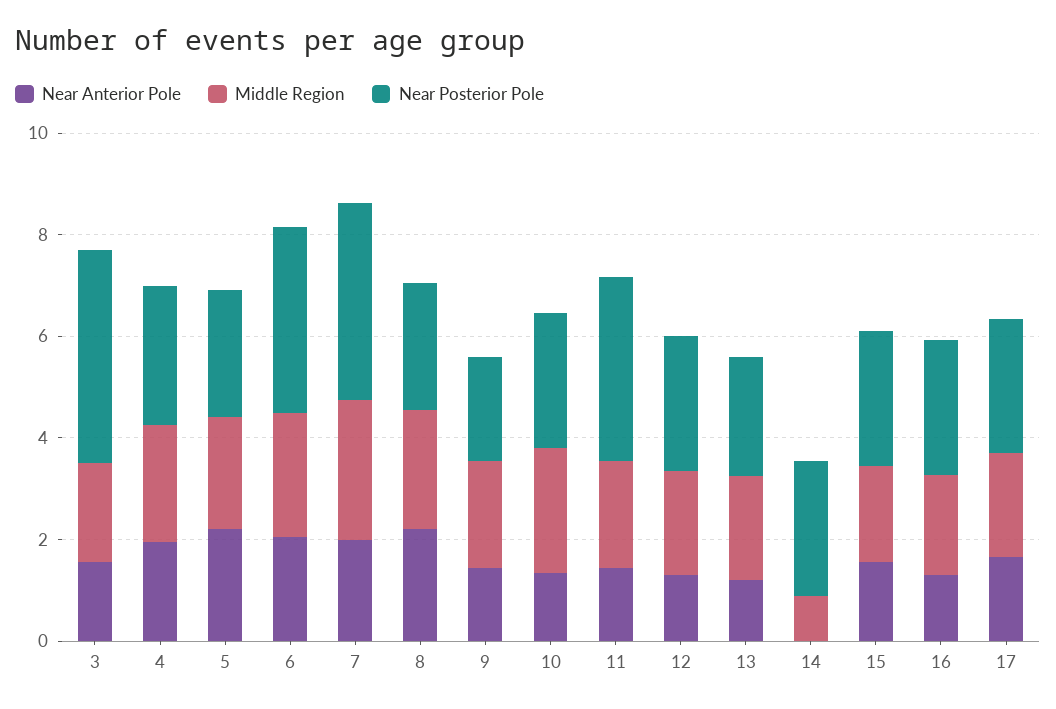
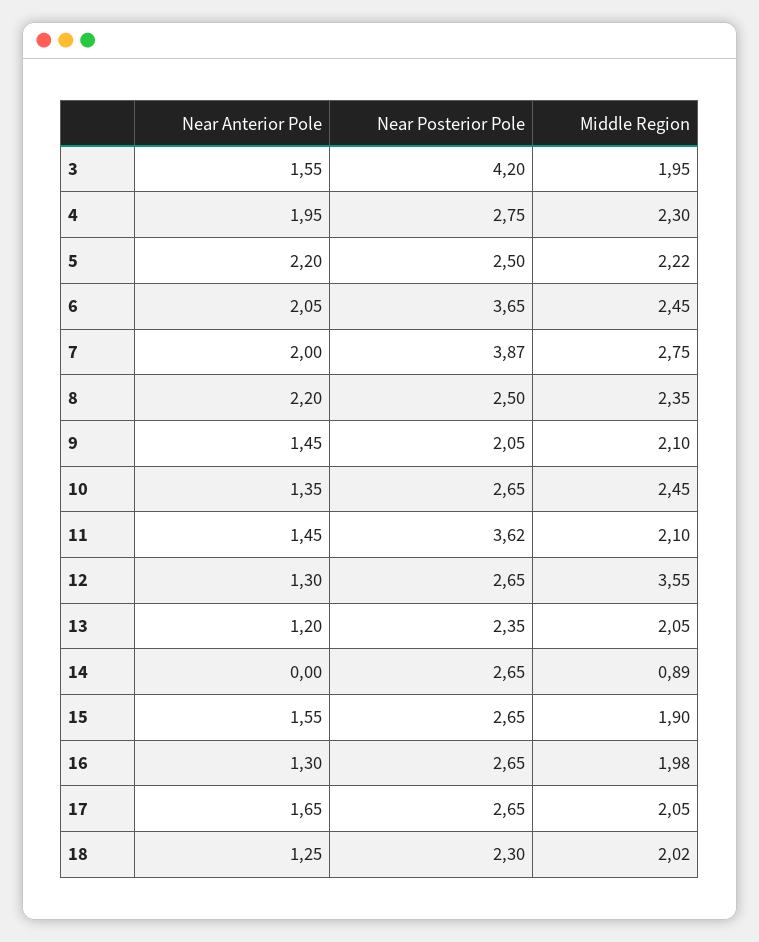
  {
    "Near Anterior Pole": {
      "3": 1.55,
      "4": 1.95,
      "5": 2.2,
      "6": 2.05,
      "7": 2,
      "8": 2.2,
      "9": 1.45,
      "10": 1.35,
      "11": 1.45,
      "12": 1.3,
      "13": 1.2,
      "14": 0,
      "15": 1.55,
      "16": 1.3,
-     "17": 1.65
+     "17": 1.65,
+     "18": 1.25
    },
    "Middle Region": {
      "3": 1.95,
      "4": 2.3,
      "5": 2.22,
      "6": 2.45,
      "7": 2.75,
      "8": 2.35,
      "9": 2.1,
      "10": 2.45,
      "11": 2.1,
-     "12": 2,
+     "12": 3.55,
      "13": 2.05,
      "14": 0.89,
      "15": 1.9,
      "16": 1.98,
-     "17": 2.05
+     "17": 2.05,
+     "18": 2.02
    },
    "Near Posterior Pole": {
      "3": 4.2,
      "4": 2.75,
      "5": 2.5,
      "6": 3.65,
      "7": 3.87,
      "8": 2.5,
      "9": 2.05,
      "10": 2.65,
      "11": 3.62,
      "12": 2.65,
      "13": 2.35,
      "14": 2.65,
      "15": 2.65,
      "16": 2.65,
-     "17": 2.65
+     "17": 2.65,
+     "18": 2.3
    }
  }

